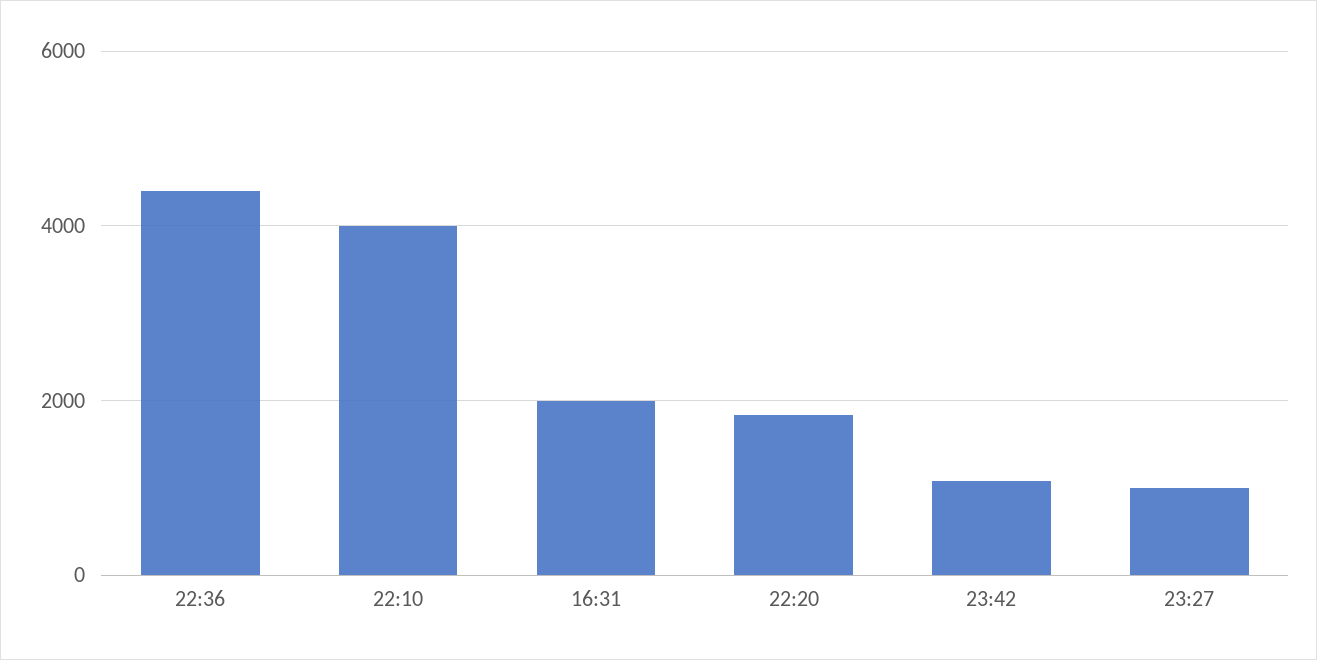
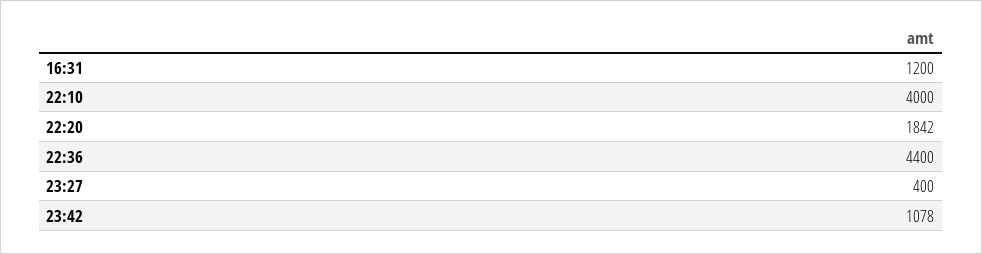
  {
    "22:36": 4400,
    "22:10": 4000,
-   "16:31": 2000,
+   "16:31": 1200,
    "22:20": 1842,
    "23:42": 1078,
-   "23:27": 1000
+   "23:27": 400
  }

